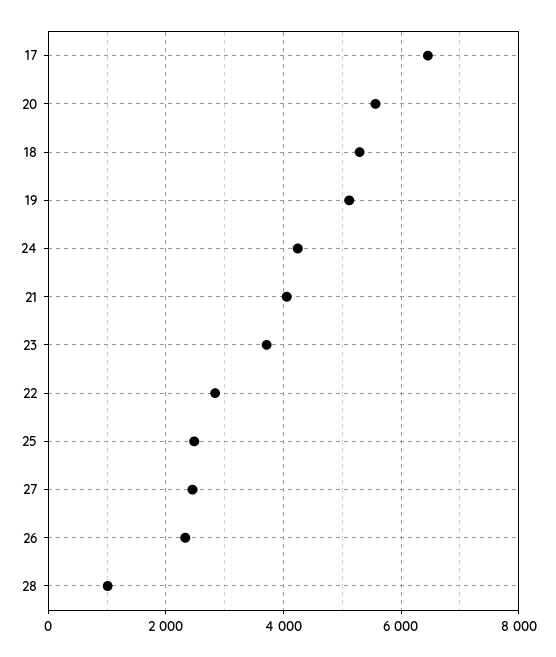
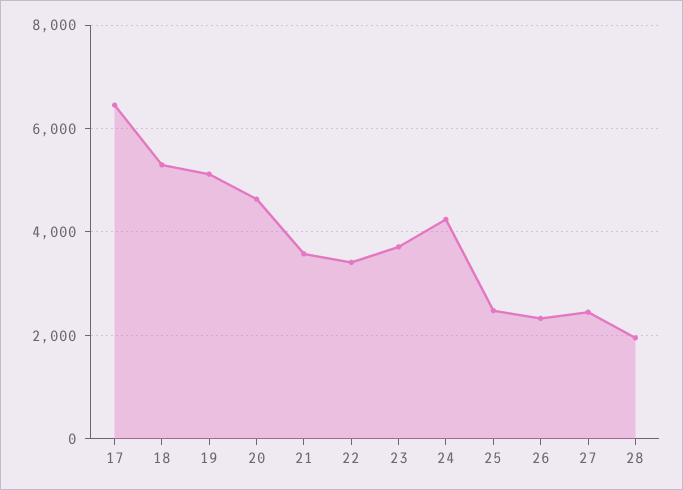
  {
    "17": 6400,
-   "20": 5600,
+   "20": 4600,
    "18": 5200,
    "19": 5200,
    "24": 4200,
-   "21": 4000,
+   "21": 3600,
    "23": 3800,
-   "22": 2800,
+   "22": 3400,
    "25": 2400,
    "27": 2400,
    "26": 2400,
-   "28": 1000
+   "28": 2000
  }

